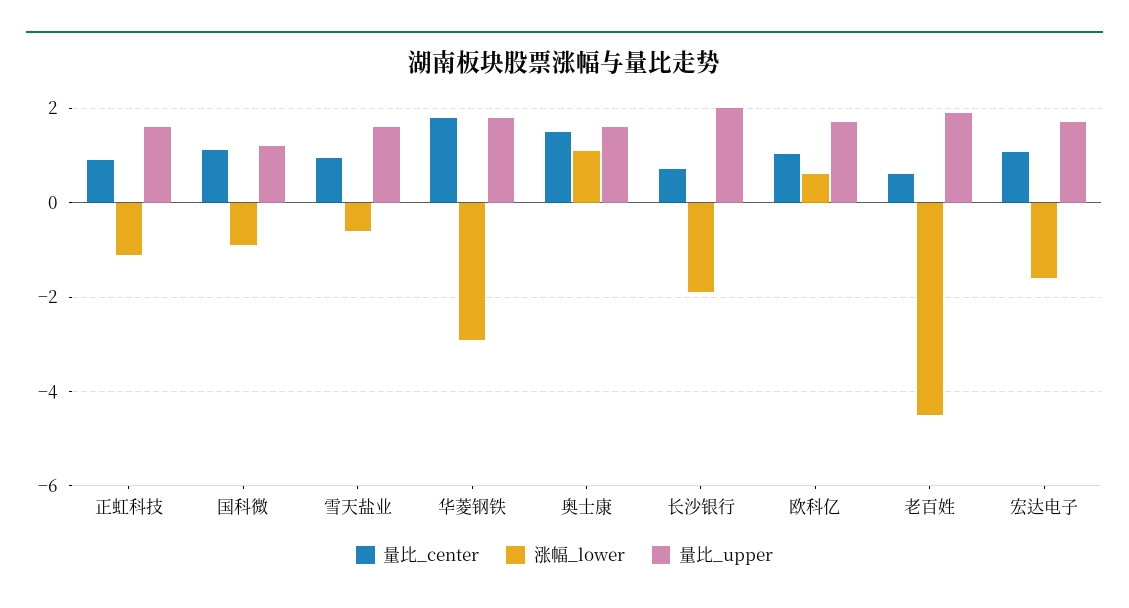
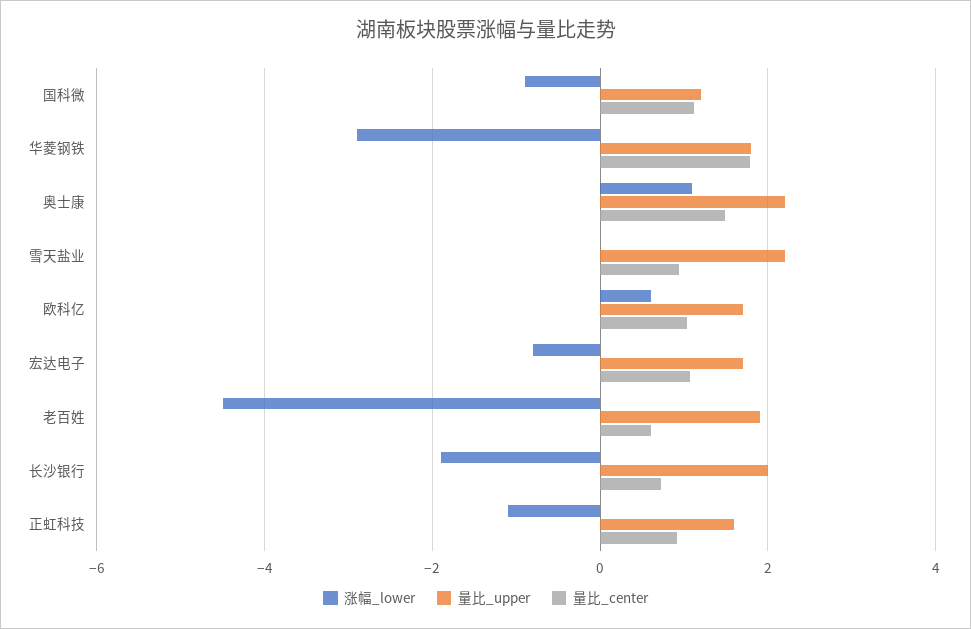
  {
    "量比_center": {
      "正虹科技": 1,
      "国科微": 1.2,
      "雪天盐业": 1,
      "华菱钢铁": 1.8,
      "奥士康": 1.4,
      "长沙银行": 0.8,
      "欧科亿": 1,
      "老百姓": 0.6,
      "宏达电子": 1
    },
    "涨幅_lower": {
      "正虹科技": -1.2,
      "国科微": -1,
-     "雪天盐业": -0.6,
+     "雪天盐业": 0,
      "华菱钢铁": -3,
      "奥士康": 1.2,
      "长沙银行": -2,
      "欧科亿": 0.6,
      "老百姓": -4.6,
-     "宏达电子": -1.6
+     "宏达电子": -0.8
    },
    "量比_upper": {
      "正虹科技": 1.6,
      "国科微": 1.2,
-     "雪天盐业": 1.6,
+     "雪天盐业": 2.2,
      "华菱钢铁": 1.8,
-     "奥士康": 1.6,
+     "奥士康": 2.2,
      "长沙银行": 2,
      "欧科亿": 1.8,
      "老百姓": 2,
      "宏达电子": 1.8
    }
  }

